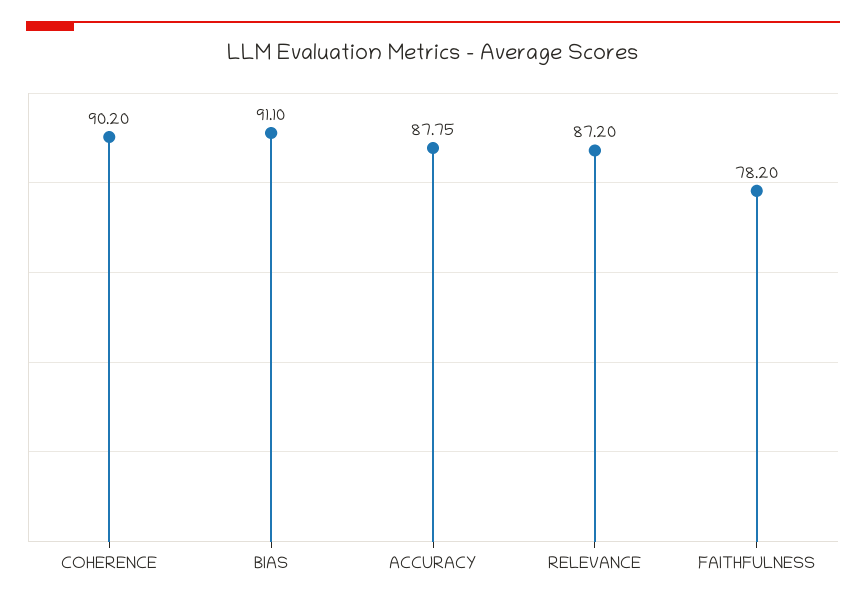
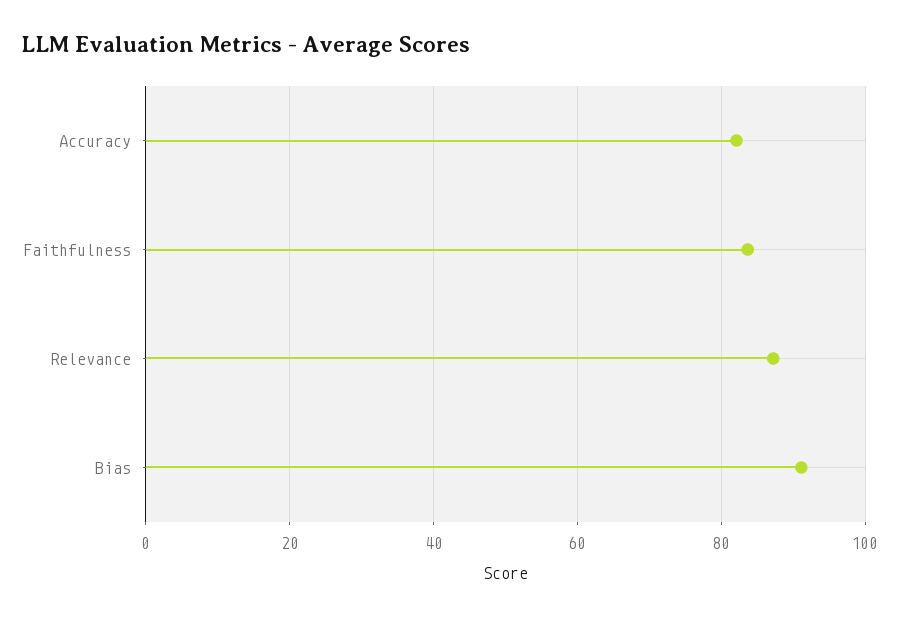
  {
-   "COHERENCE": 90.2,
    "BIAS": 91.1,
-   "ACCURACY": 87.75,
+   "ACCURACY": 82,
    "RELEVANCE": 87.2,
-   "FAITHFULNESS": 78.2
+   "FAITHFULNESS": 84
  }

